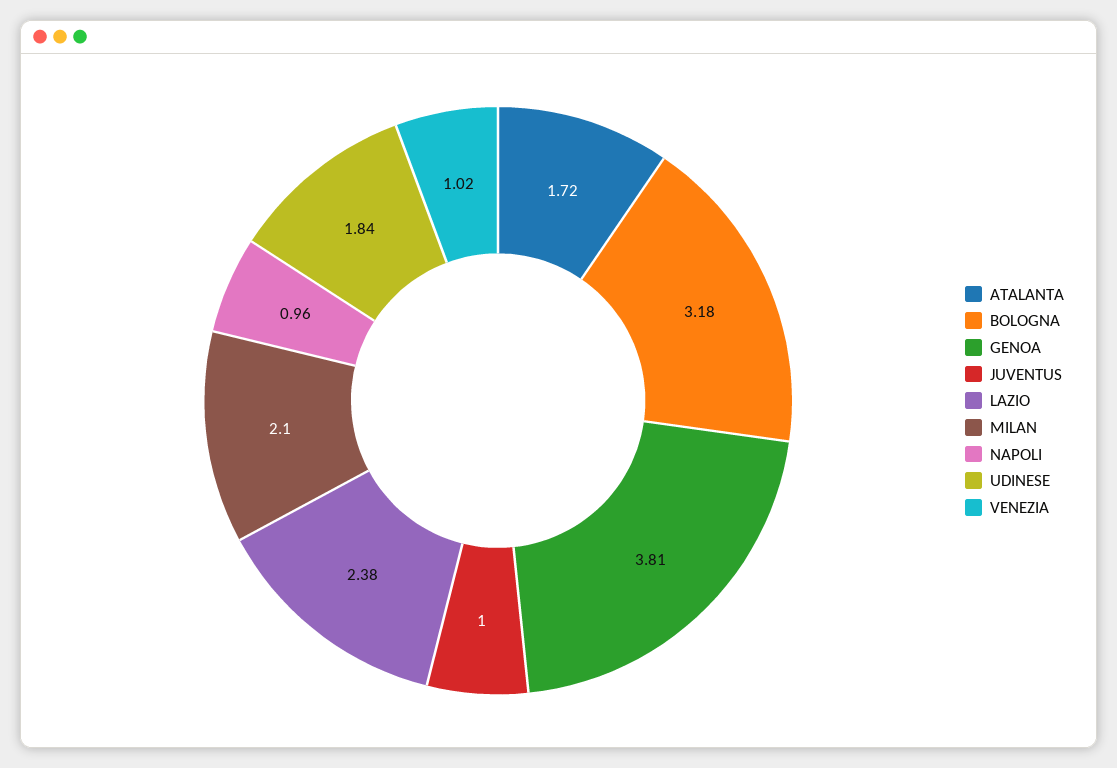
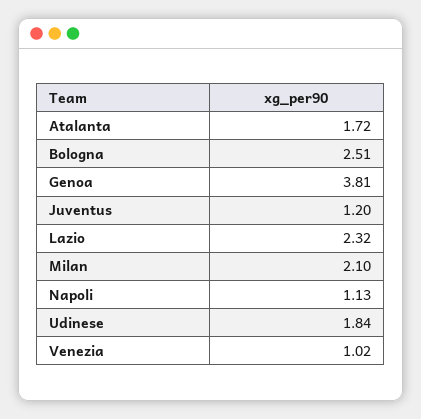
  {
    "ATALANTA": 1.72,
-   "BOLOGNA": 3.18,
+   "BOLOGNA": 2.51,
    "GENOA": 3.81,
-   "JUVENTUS": 1,
+   "JUVENTUS": 1.2,
-   "LAZIO": 2.38,
+   "LAZIO": 2.32,
    "MILAN": 2.1,
-   "NAPOLI": 0.96,
+   "NAPOLI": 1.13,
    "UDINESE": 1.84,
    "VENEZIA": 1.02
  }

